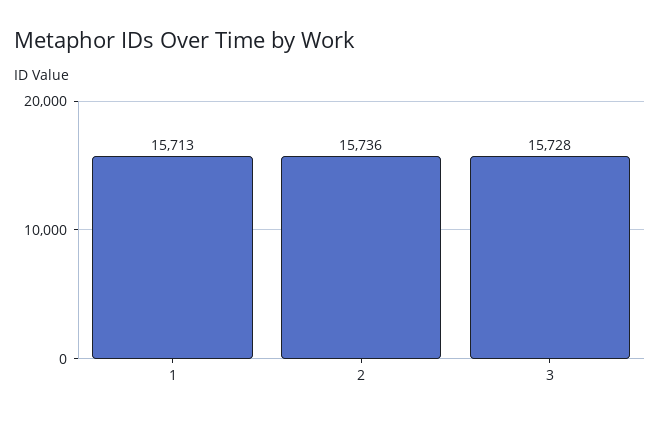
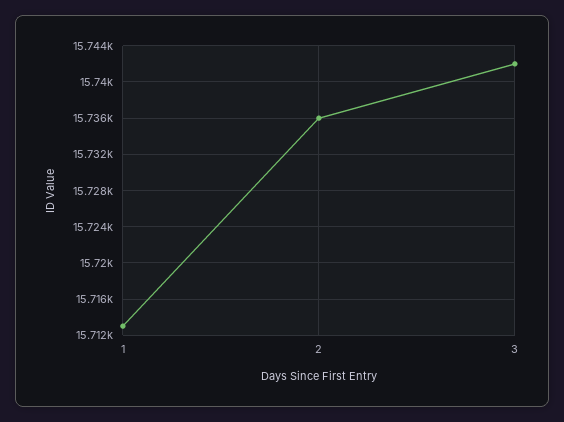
  {
    "1": 15713,
    "2": 15736,
-   "3": 15728
+   "3": 15742
  }

